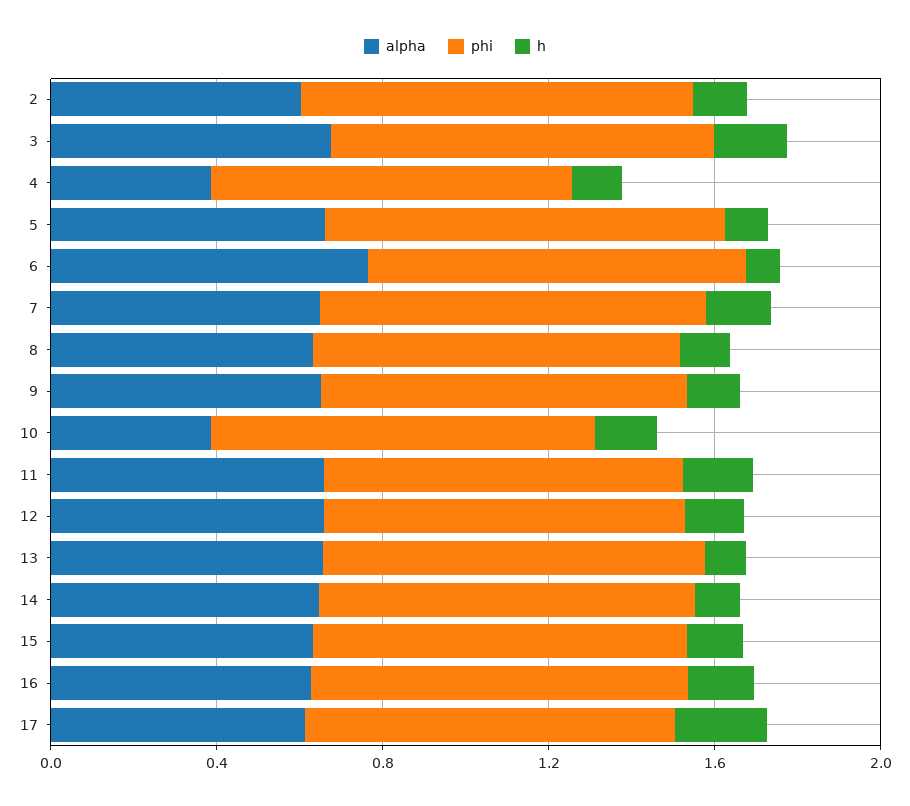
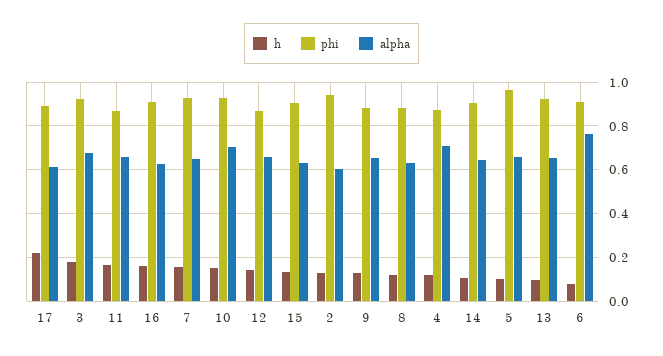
  {
    "alpha": {
      "2": 0.6,
      "3": 0.7,
-     "4": 0.4,
+     "4": 0.7,
      "5": 0.65,
      "6": 0.75,
      "7": 0.65,
      "8": 0.65,
      "9": 0.65,
-     "10": 0.4,
+     "10": 0.7,
      "11": 0.65,
      "12": 0.65,
      "13": 0.65,
      "14": 0.65,
      "15": 0.65,
      "16": 0.65,
      "17": 0.6
    },
    "phi": {
      "2": 0.95,
      "3": 0.9,
      "4": 0.85,
      "5": 0.95,
      "6": 0.9,
      "7": 0.95,
      "8": 0.9,
      "9": 0.9,
      "10": 0.95,
      "11": 0.85,
      "12": 0.85,
      "13": 0.9,
      "14": 0.9,
      "15": 0.9,
      "16": 0.9,
      "17": 0.9
    },
    "h": {
      "2": 0.15,
      "3": 0.2,
      "4": 0.1,
      "5": 0.1,
      "6": 0.1,
      "7": 0.15,
      "8": 0.1,
      "9": 0.15,
      "10": 0.15,
      "11": 0.15,
      "12": 0.15,
      "13": 0.1,
      "14": 0.1,
      "15": 0.15,
      "16": 0.15,
      "17": 0.2
    }
  }

